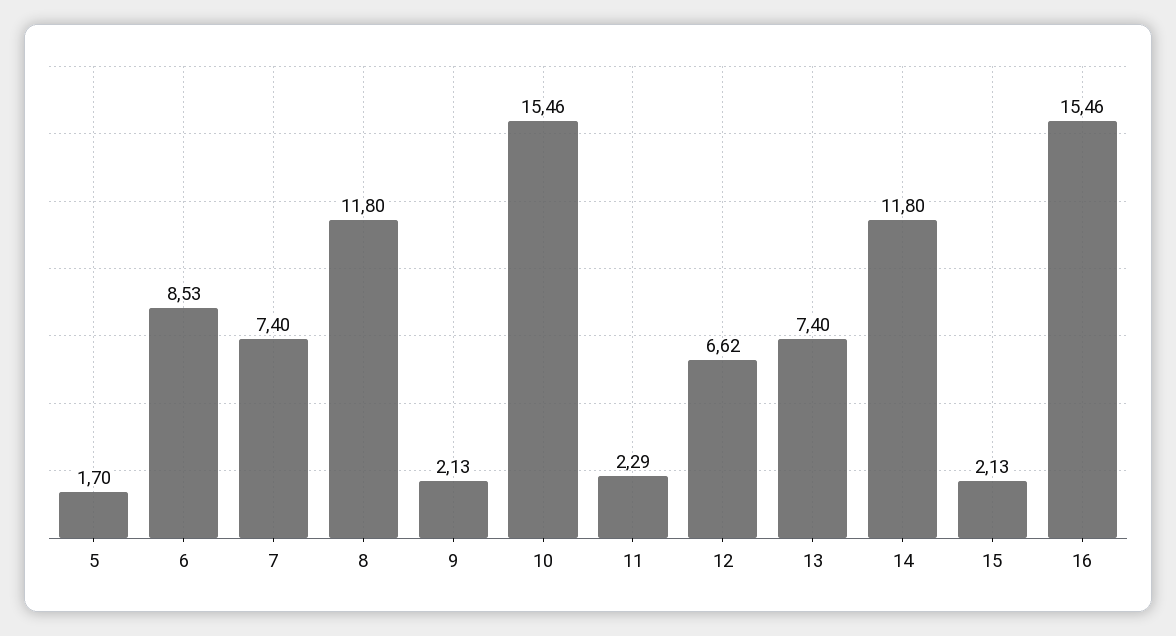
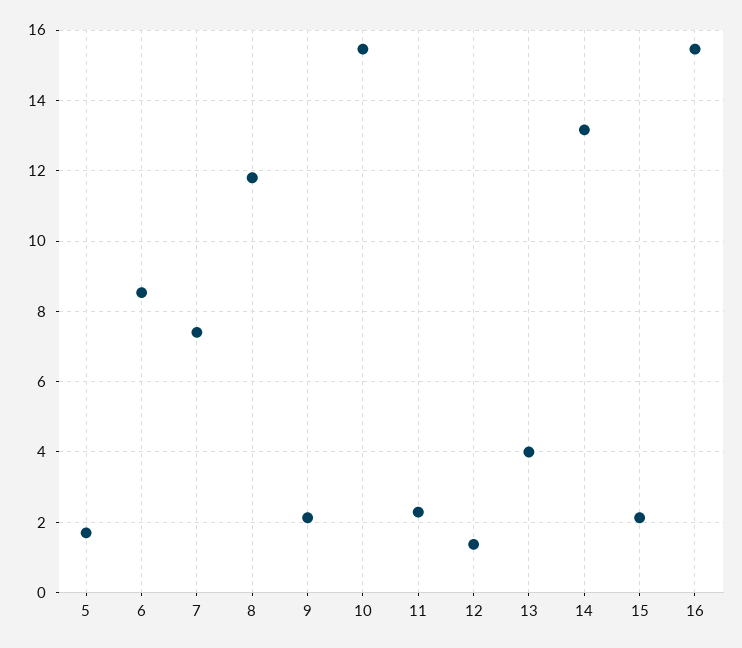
  {
    "5": 1.7,
    "6": 8.53,
    "7": 7.4,
    "8": 11.8,
    "9": 2.13,
    "10": 15.46,
    "11": 2.29,
-   "12": 6.62,
+   "12": 1.4,
-   "13": 7.4,
+   "13": 4,
-   "14": 11.8,
+   "14": 13.2,
    "15": 2.13,
    "16": 15.46
  }

